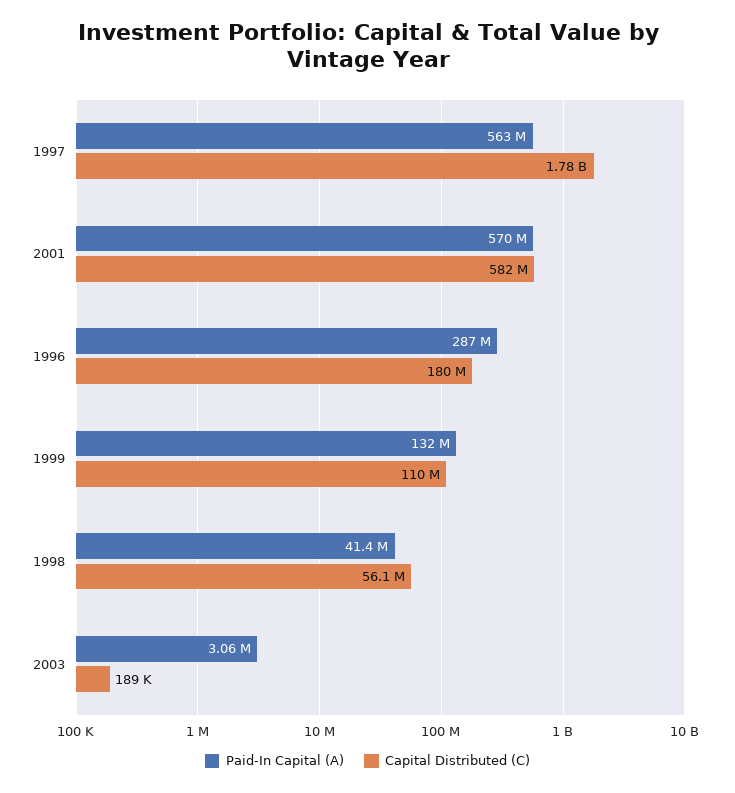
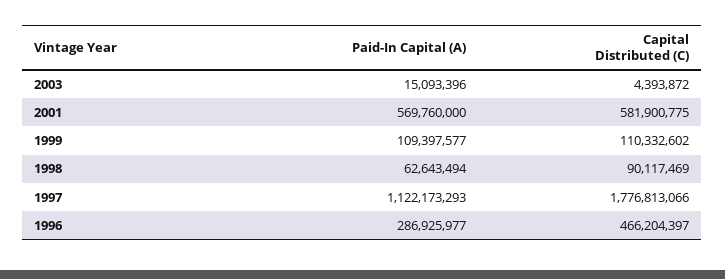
  {
    "Paid-In Capital (A)": {
-     "1997": 563000000,
+     "1997": 1122173293,
      "2001": 569760000,
      "1996": 286925977,
-     "1999": 132000000,
+     "1999": 109397577,
-     "1998": 41400000,
+     "1998": 62643494,
-     "2003": 3060000
+     "2003": 15093396
    },
    "Capital Distributed (C)": {
      "1997": 1776813066,
      "2001": 581900775,
-     "1996": 180000000,
+     "1996": 466204397,
      "1999": 110332602,
-     "1998": 56100000,
+     "1998": 90117469,
-     "2003": 189000
+     "2003": 4393872
    }
  }

